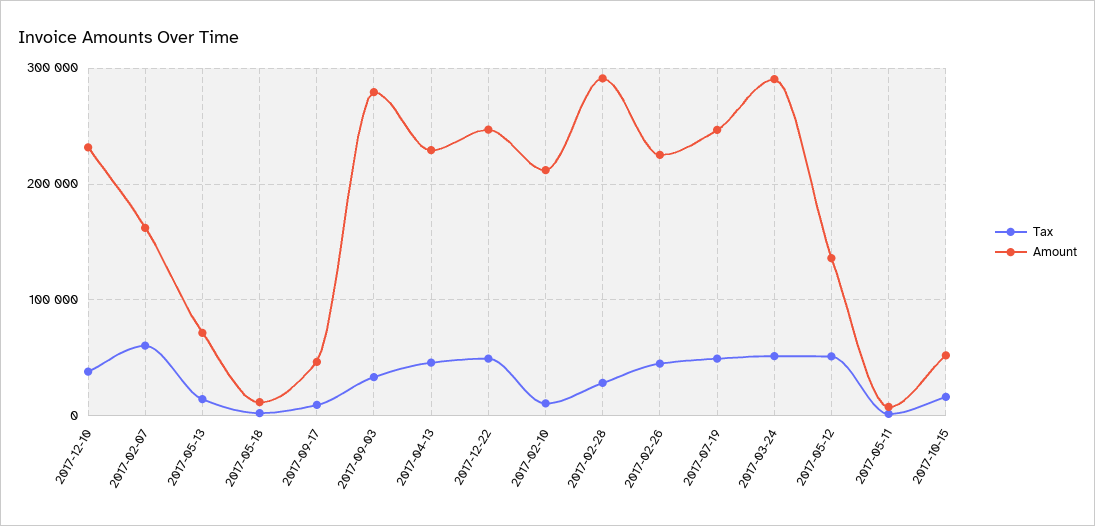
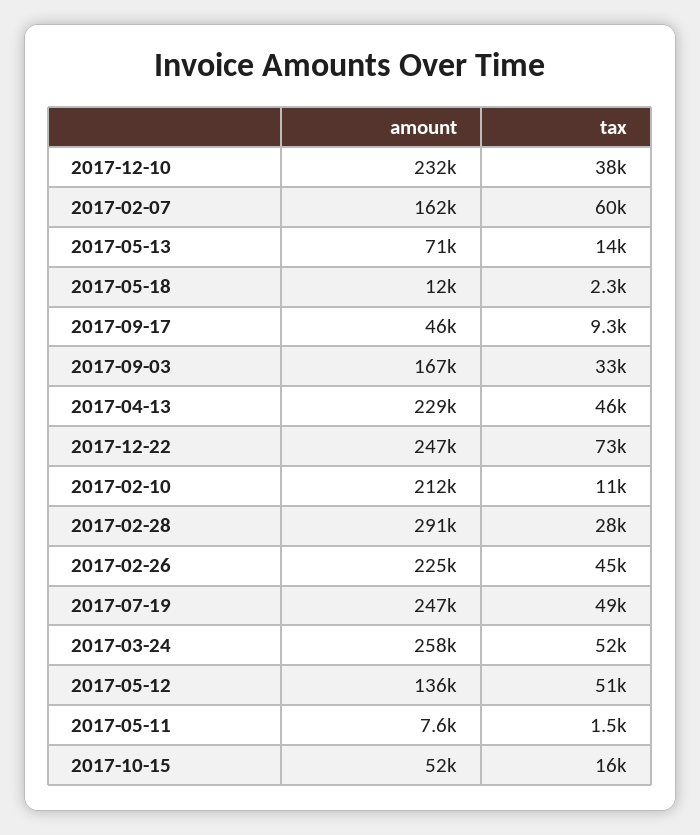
  {
    "Tax": {
      "2017-12-10": 38000,
      "2017-02-07": 60000,
      "2017-05-13": 14000,
      "2017-05-18": 2300,
      "2017-09-17": 9300,
      "2017-09-03": 33000,
      "2017-04-13": 46000,
-     "2017-12-22": 50000,
+     "2017-12-22": 73000,
      "2017-02-10": 11000,
      "2017-02-28": 28000,
      "2017-02-26": 45000,
      "2017-07-19": 49000,
      "2017-03-24": 52000,
      "2017-05-12": 51000,
      "2017-05-11": 1500,
      "2017-10-15": 16000
    },
    "Amount": {
      "2017-12-10": 232000,
      "2017-02-07": 162000,
      "2017-05-13": 71000,
      "2017-05-18": 12000,
      "2017-09-17": 46000,
-     "2017-09-03": 280000,
+     "2017-09-03": 167000,
      "2017-04-13": 229000,
      "2017-12-22": 247000,
      "2017-02-10": 212000,
      "2017-02-28": 291000,
      "2017-02-26": 225000,
      "2017-07-19": 247000,
-     "2017-03-24": 290000,
+     "2017-03-24": 258000,
      "2017-05-12": 136000,
      "2017-05-11": 7600,
      "2017-10-15": 52000
    }
  }

